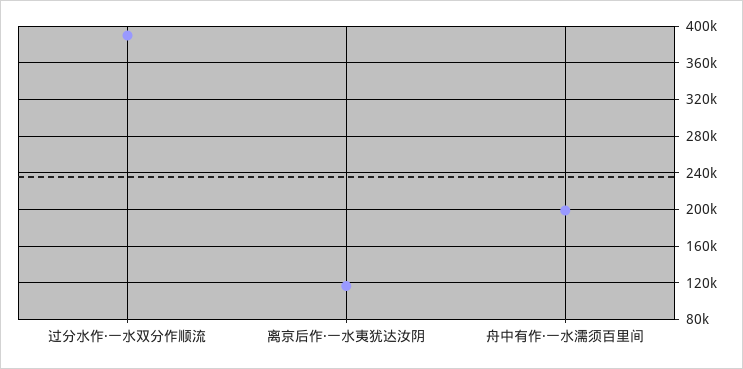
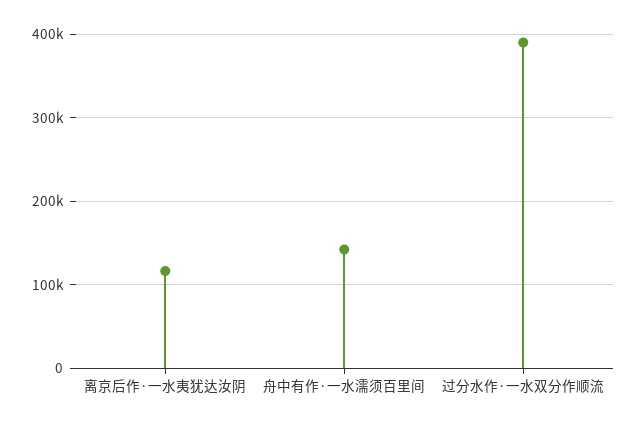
  {
    "过分水作·一水双分作顺流": 390000,
    "离京后作·一水夷犹达汝阴": 120000,
-   "舟中有作·一水濡须百里间": 200000
+   "舟中有作·一水濡须百里间": 140000
  }

